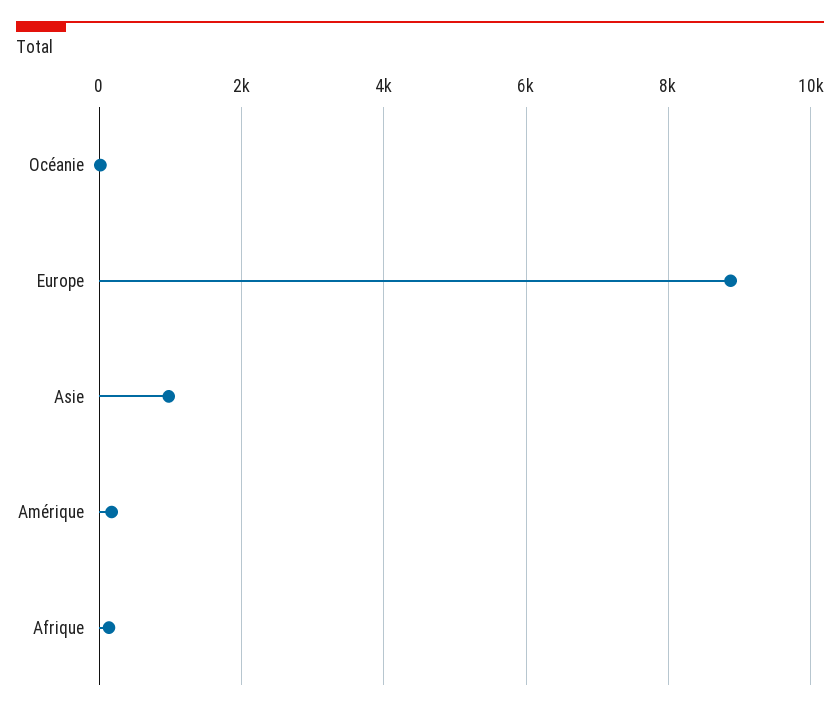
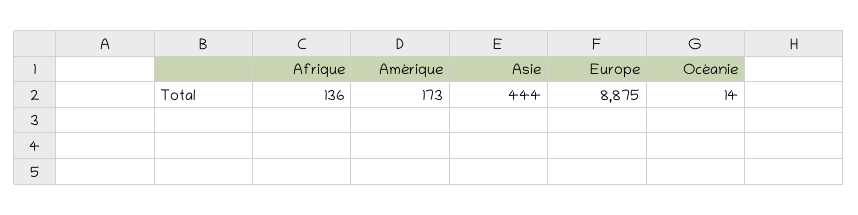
  {
    "Océanie": 14,
    "Europe": 8875,
-   "Asie": 1000,
+   "Asie": 444,
    "Amérique": 173,
    "Afrique": 136
  }

